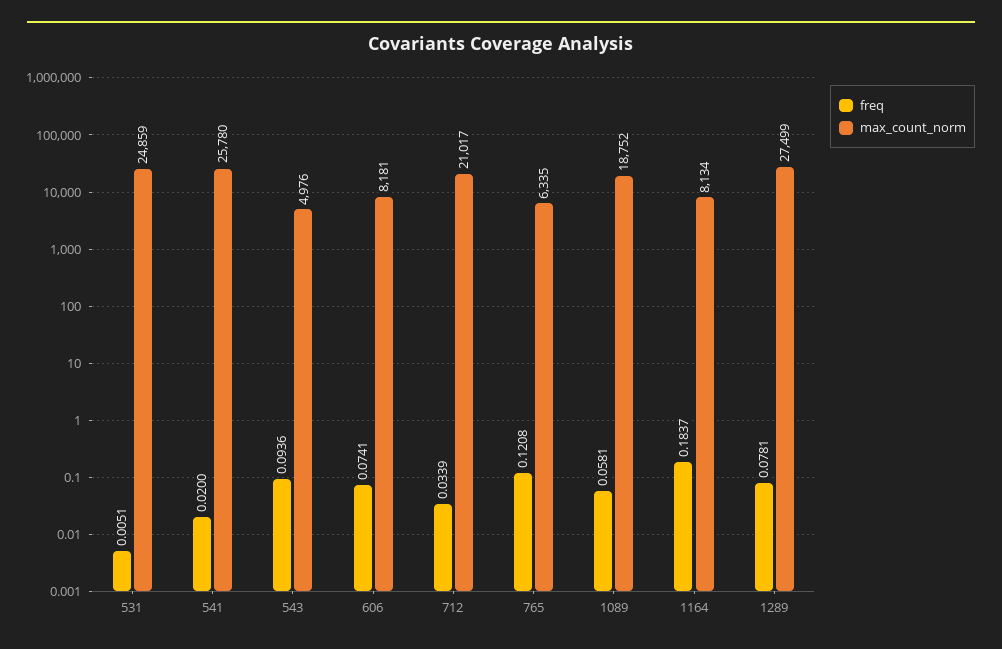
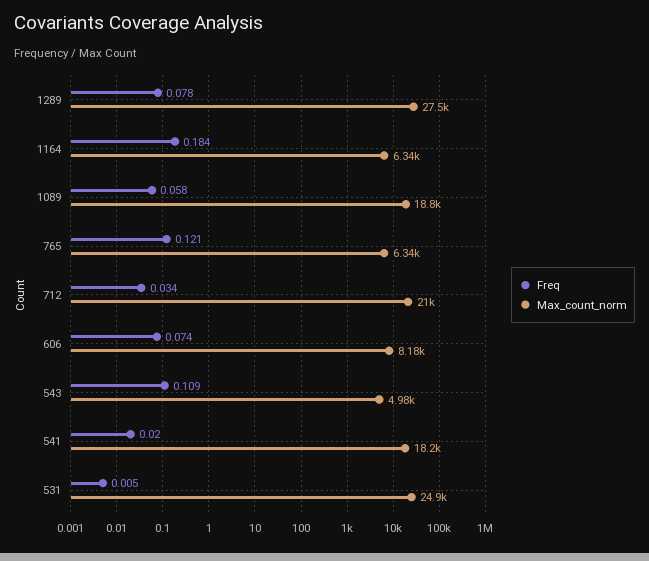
  {
    "freq": {
      "531": 0.0051,
      "541": 0.02,
-     "543": 0.0936,
+     "543": 0.109,
      "606": 0.0741,
      "712": 0.0339,
      "765": 0.1208,
      "1089": 0.0581,
      "1164": 0.1837,
      "1289": 0.0781
    },
    "max_count_norm": {
      "531": 24859,
-     "541": 25780,
+     "541": 18200,
      "543": 4976,
      "606": 8181,
      "712": 21017,
      "765": 6335,
      "1089": 18752,
-     "1164": 8134,
+     "1164": 6340,
      "1289": 27499
    }
  }

